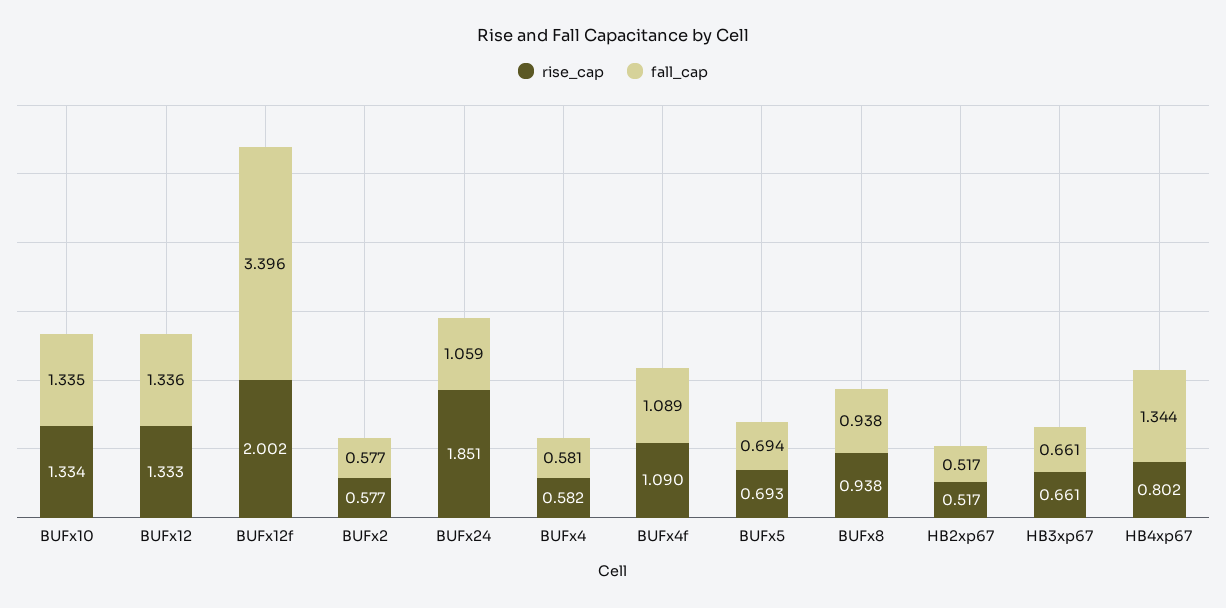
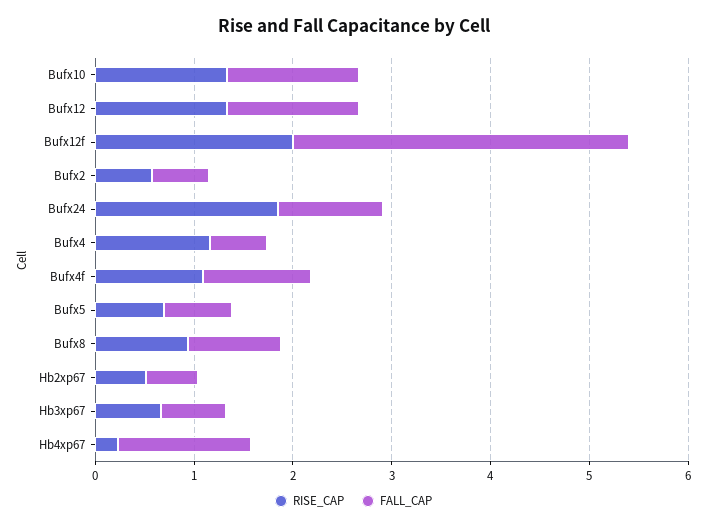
  {
    "rise_cap": {
      "BUFx10": 1.334,
      "BUFx12": 1.333,
      "BUFx12f": 2.002,
      "BUFx2": 0.577,
      "BUFx24": 1.851,
-     "BUFx4": 0.582,
+     "BUFx4": 1.2,
      "BUFx4f": 1.09,
      "BUFx5": 0.693,
      "BUFx8": 0.938,
      "HB2xp67": 0.517,
      "HB3xp67": 0.661,
-     "HB4xp67": 0.802
+     "HB4xp67": 0.2
    },
    "fall_cap": {
      "BUFx10": 1.335,
      "BUFx12": 1.336,
      "BUFx12f": 3.396,
      "BUFx2": 0.577,
      "BUFx24": 1.059,
      "BUFx4": 0.581,
      "BUFx4f": 1.089,
      "BUFx5": 0.694,
      "BUFx8": 0.938,
      "HB2xp67": 0.517,
      "HB3xp67": 0.661,
      "HB4xp67": 1.344
    }
  }

